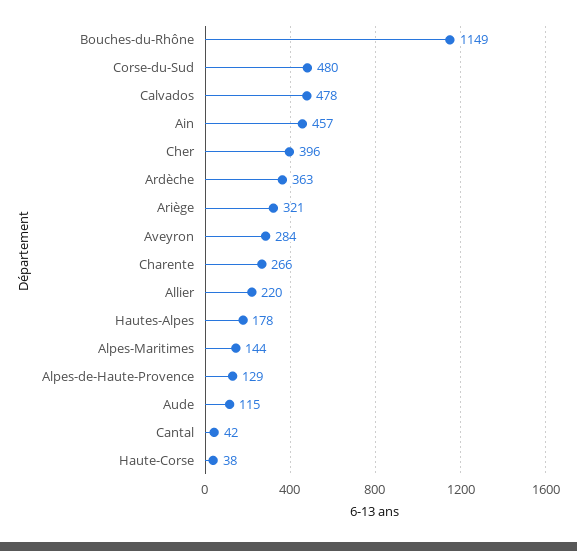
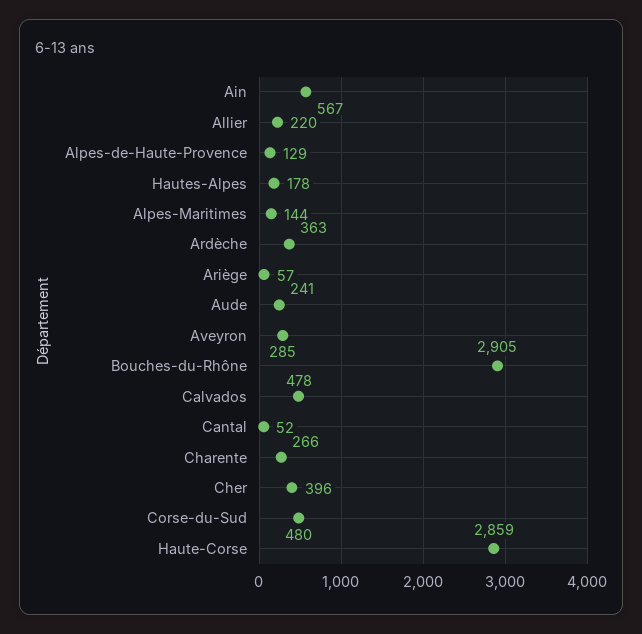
  {
-   "Bouches-du-Rhône": 1149,
+   "Bouches-du-Rhône": 2905,
    "Corse-du-Sud": 480,
    "Calvados": 478,
-   "Ain": 457,
+   "Ain": 567,
    "Cher": 396,
    "Ardèche": 363,
-   "Ariège": 321,
+   "Ariège": 57,
-   "Aveyron": 284,
+   "Aveyron": 285,
    "Charente": 266,
    "Allier": 220,
    "Hautes-Alpes": 178,
    "Alpes-Maritimes": 144,
    "Alpes-de-Haute-Provence": 129,
-   "Aude": 115,
+   "Aude": 241,
-   "Cantal": 42,
+   "Cantal": 52,
-   "Haute-Corse": 38
+   "Haute-Corse": 2859
  }

